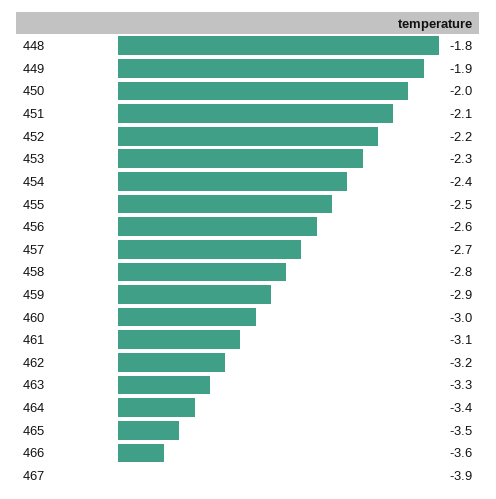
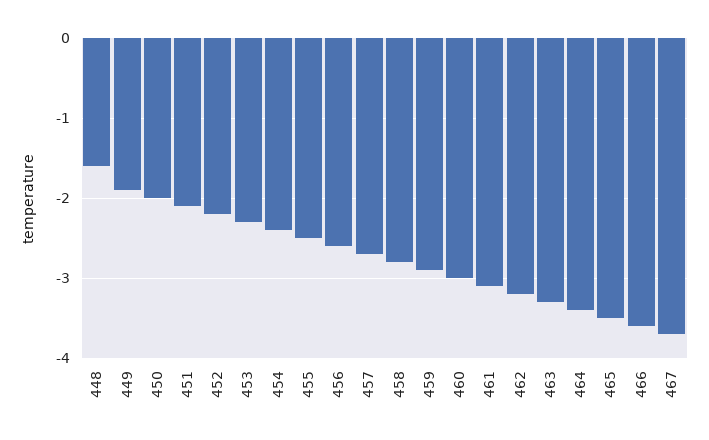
  {
-   "448": -1.8,
+   "448": -1.6,
    "449": -1.9,
    "450": -2,
    "451": -2.1,
    "452": -2.2,
    "453": -2.3,
    "454": -2.4,
    "455": -2.5,
    "456": -2.6,
    "457": -2.7,
    "458": -2.8,
    "459": -2.9,
    "460": -3,
    "461": -3.1,
    "462": -3.2,
    "463": -3.3,
    "464": -3.4,
    "465": -3.5,
    "466": -3.6,
-   "467": -3.9
+   "467": -3.7
  }

